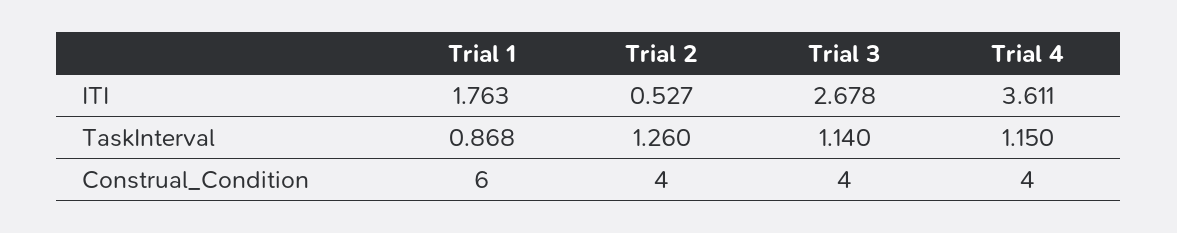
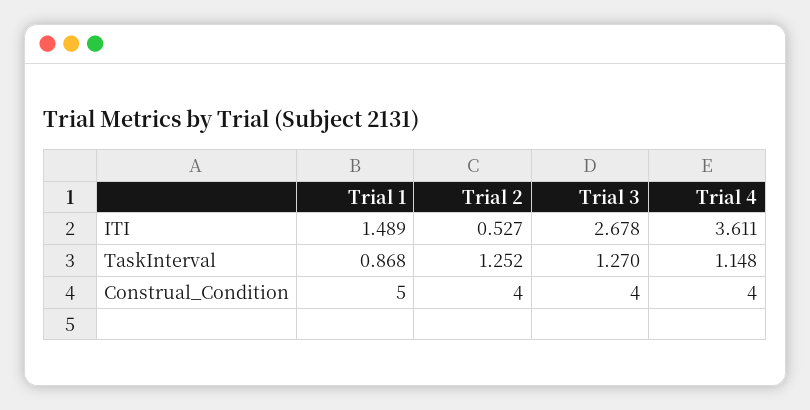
  {
    "Trial 1": {
-     "ITI": 1.763,
+     "ITI": 1.489,
      "TaskInterval": 0.868,
-     "Construal_Condition": 6
+     "Construal_Condition": 5
    },
    "Trial 2": {
      "ITI": 0.527,
-     "TaskInterval": 1.26,
+     "TaskInterval": 1.252,
      "Construal_Condition": 4
    },
    "Trial 3": {
      "ITI": 2.678,
-     "TaskInterval": 1.14,
+     "TaskInterval": 1.27,
      "Construal_Condition": 4
    },
    "Trial 4": {
      "ITI": 3.611,
-     "TaskInterval": 1.15,
+     "TaskInterval": 1.148,
      "Construal_Condition": 4
    }
  }

